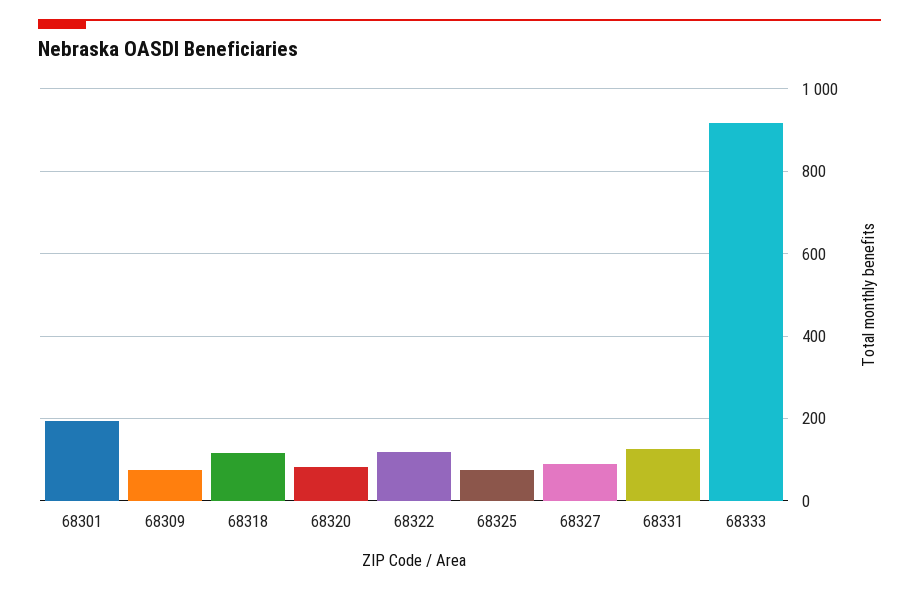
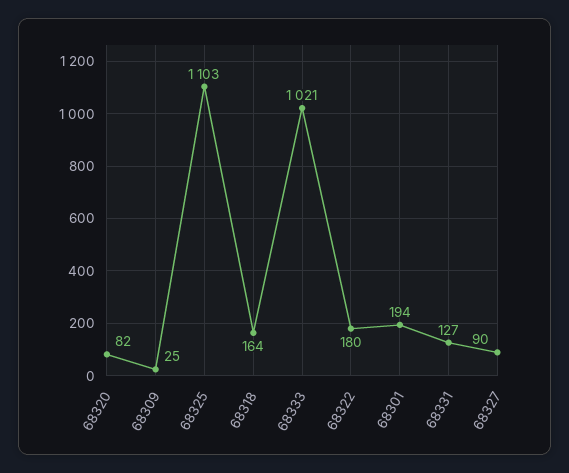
  {
    "68301": 194,
-   "68309": 80,
+   "68309": 25,
-   "68318": 120,
+   "68318": 164,
    "68320": 82,
-   "68322": 120,
+   "68322": 180,
-   "68325": 80,
+   "68325": 1103,
    "68327": 90,
    "68331": 127,
-   "68333": 920
+   "68333": 1021
  }

